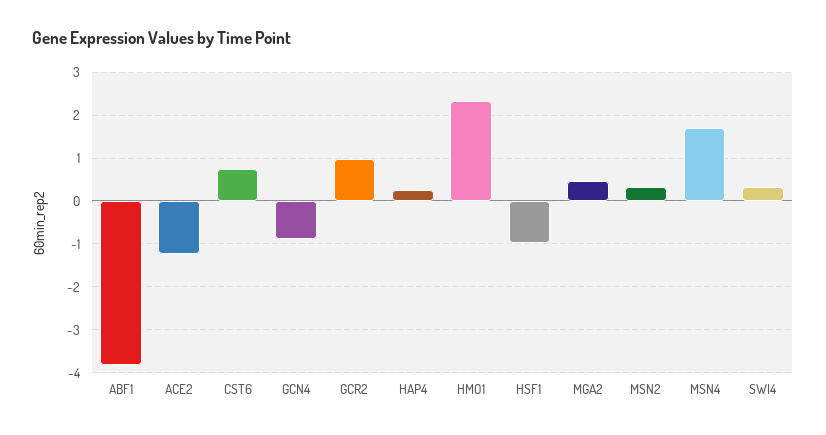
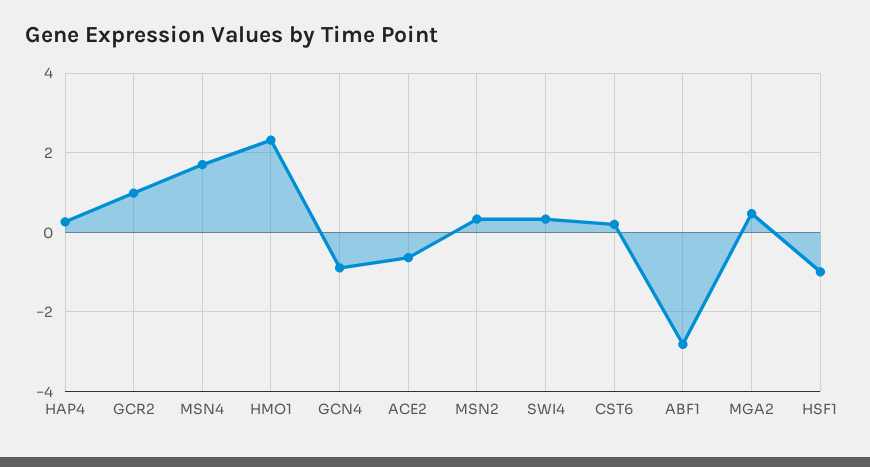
  {
-   "ABF1": -3.8,
+   "ABF1": -2.8,
-   "ACE2": -1.2,
+   "ACE2": -0.6,
-   "CST6": 0.8,
+   "CST6": 0.2,
    "GCN4": -0.8,
    "GCR2": 1,
    "HAP4": 0.2,
    "HMO1": 2.4,
    "HSF1": -1,
    "MGA2": 0.4,
    "MSN2": 0.4,
    "MSN4": 1.8,
    "SWI4": 0.4
  }

